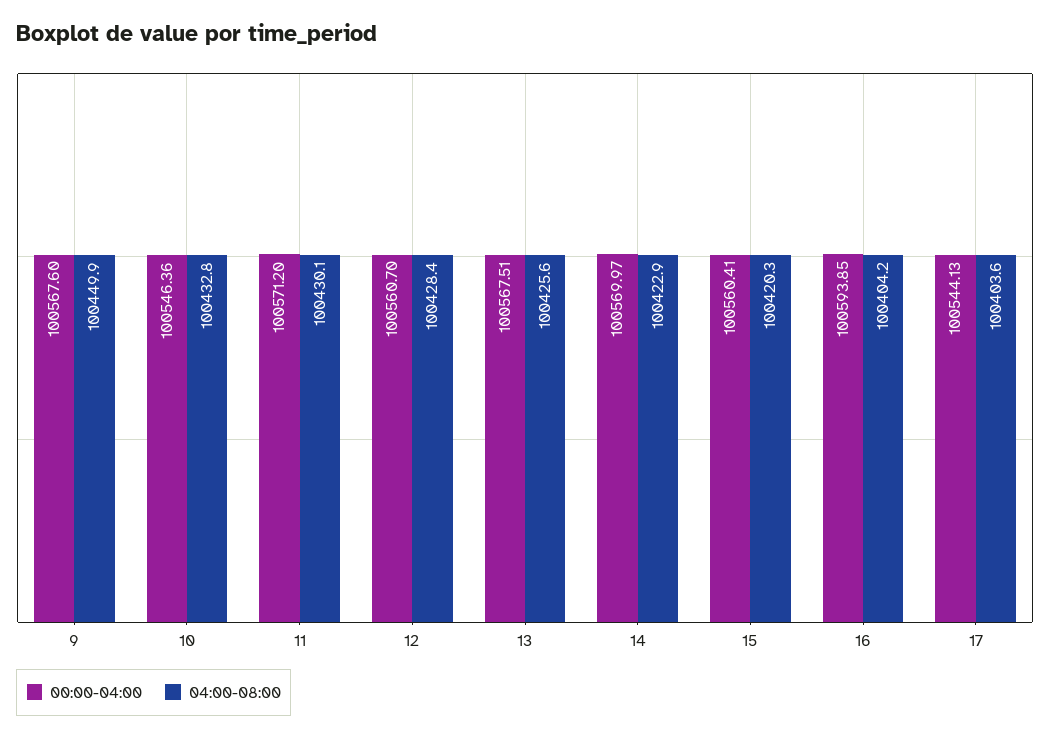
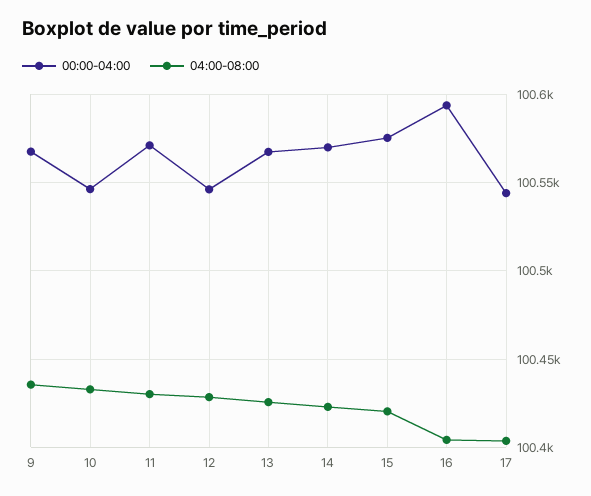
  {
    "00:00-04:00": {
      "9": 100567.6,
      "10": 100546.36,
      "11": 100571.2,
-     "12": 100560.7,
+     "12": 100545,
      "13": 100567.51,
      "14": 100569.97,
-     "15": 100560.41,
+     "15": 100575,
      "16": 100593.85,
      "17": 100544.13
    },
    "04:00-08:00": {
-     "9": 100449.9,
+     "9": 100435,
      "10": 100432.8,
      "11": 100430.1,
      "12": 100428.4,
      "13": 100425.6,
      "14": 100422.9,
      "15": 100420.3,
      "16": 100404.2,
      "17": 100403.6
    }
  }

